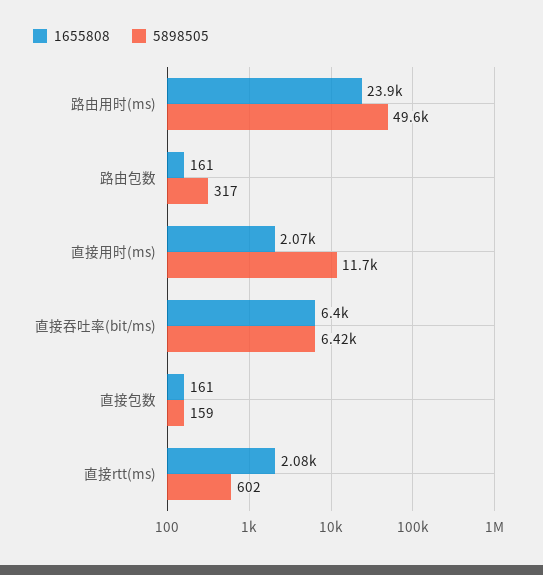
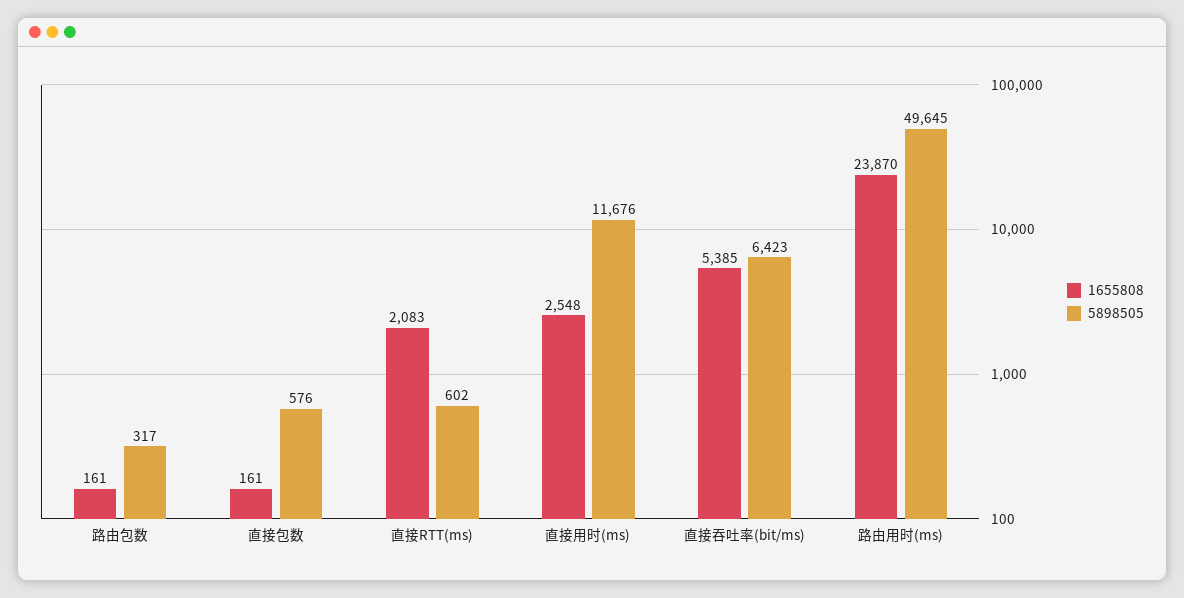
  {
    "1655808": {
      "路由用时(ms)": 23870,
      "路由包数": 161,
-     "直接用时(ms)": 2070,
+     "直接用时(ms)": 2548,
-     "直接吞吐率(bit/ms)": 6400,
+     "直接吞吐率(bit/ms)": 5385,
      "直接包数": 161,
      "直接rtt(ms)": 2083
    },
    "5898505": {
      "路由用时(ms)": 49645,
      "路由包数": 317,
      "直接用时(ms)": 11676,
      "直接吞吐率(bit/ms)": 6423,
-     "直接包数": 159,
+     "直接包数": 576,
      "直接rtt(ms)": 602
    }
  }

